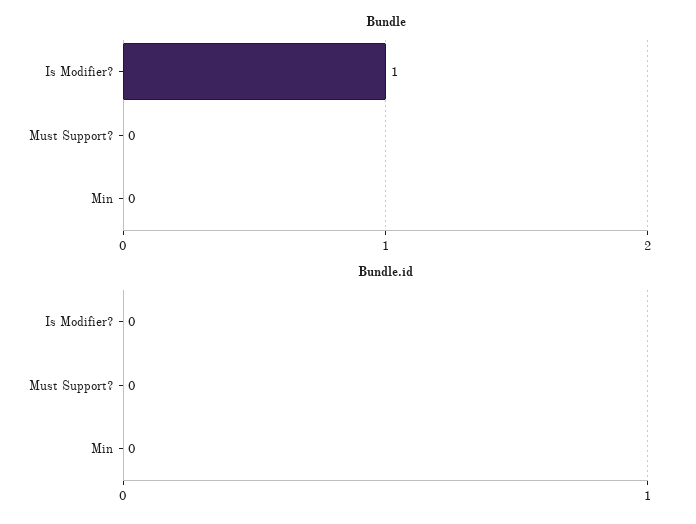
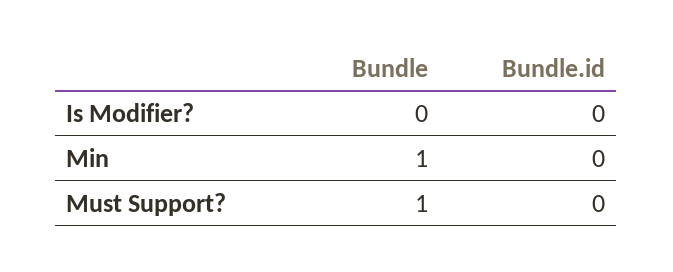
  {
    "Bundle": {
-     "Is Modifier?": 1,
+     "Is Modifier?": 0,
-     "Must Support?": 0,
+     "Must Support?": 1,
-     "Min": 0
+     "Min": 1
    },
    "Bundle.id": {
      "Is Modifier?": 0,
      "Must Support?": 0,
      "Min": 0
    }
  }

